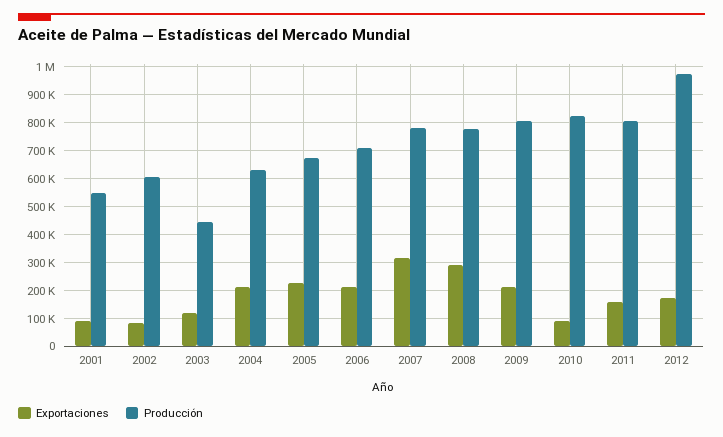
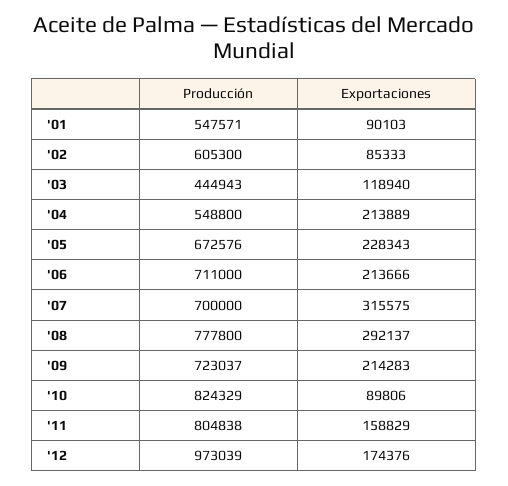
  {
    "Exportaciones": {
      "2001": 90103,
      "2002": 85333,
      "2003": 118940,
      "2004": 213889,
      "2005": 228343,
      "2006": 213666,
      "2007": 315575,
      "2008": 292137,
      "2009": 214283,
      "2010": 89806,
      "2011": 158829,
      "2012": 174376
    },
    "Producción": {
      "2001": 547571,
      "2002": 605300,
      "2003": 444943,
-     "2004": 625000,
+     "2004": 548800,
      "2005": 672576,
      "2006": 711000,
-     "2007": 775000,
+     "2007": 700000,
      "2008": 777800,
-     "2009": 800000,
+     "2009": 723037,
      "2010": 824329,
      "2011": 804838,
      "2012": 973039
    }
  }

